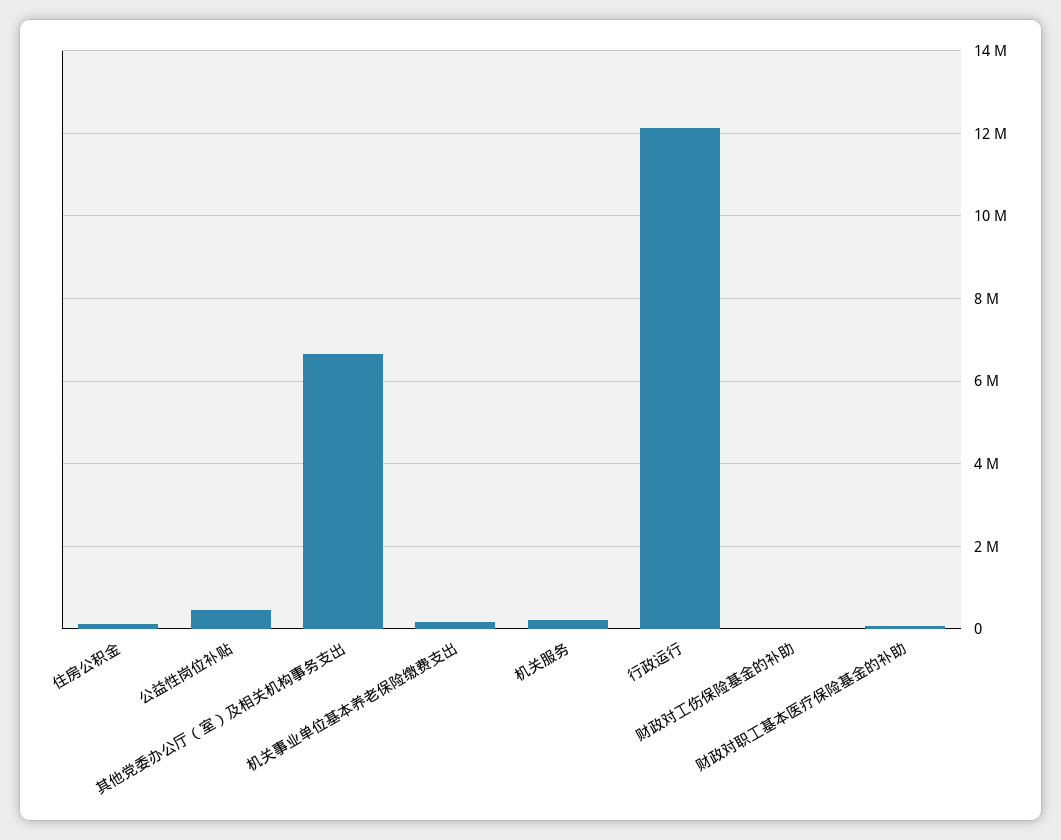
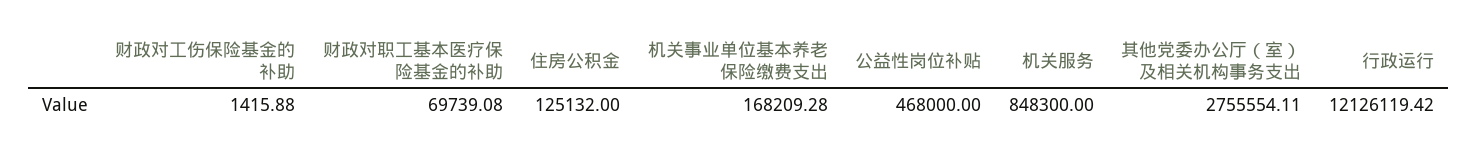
  {
    "住房公积金": 125132,
    "公益性岗位补贴": 468000,
-   "其他党委办公厅（室）及相关机构事务支出": 6600000,
+   "其他党委办公厅（室）及相关机构事务支出": 2755554.11,
    "机关事业单位基本养老保险缴费支出": 168209.28,
-   "机关服务": 200000,
+   "机关服务": 848300,
    "行政运行": 12126119.42,
    "财政对工伤保险基金的补助": 1415.88,
    "财政对职工基本医疗保险基金的补助": 69739.08
  }

